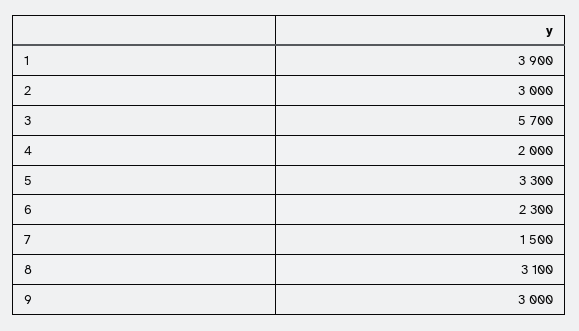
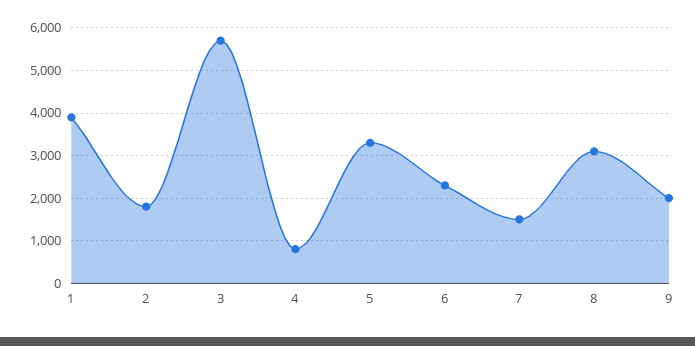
  {
    "1": 3900,
-   "2": 3000,
+   "2": 1800,
    "3": 5700,
-   "4": 2000,
+   "4": 800,
    "5": 3300,
    "6": 2300,
    "7": 1500,
    "8": 3100,
-   "9": 3000
+   "9": 2000
  }

